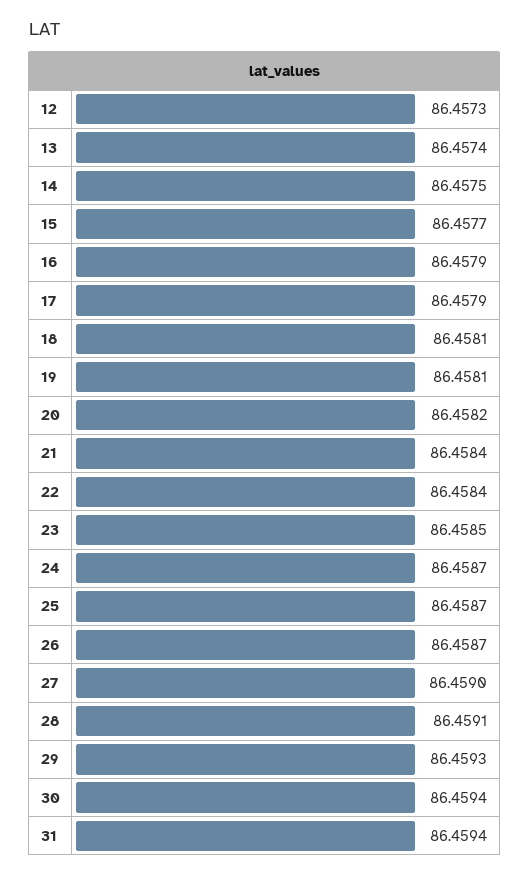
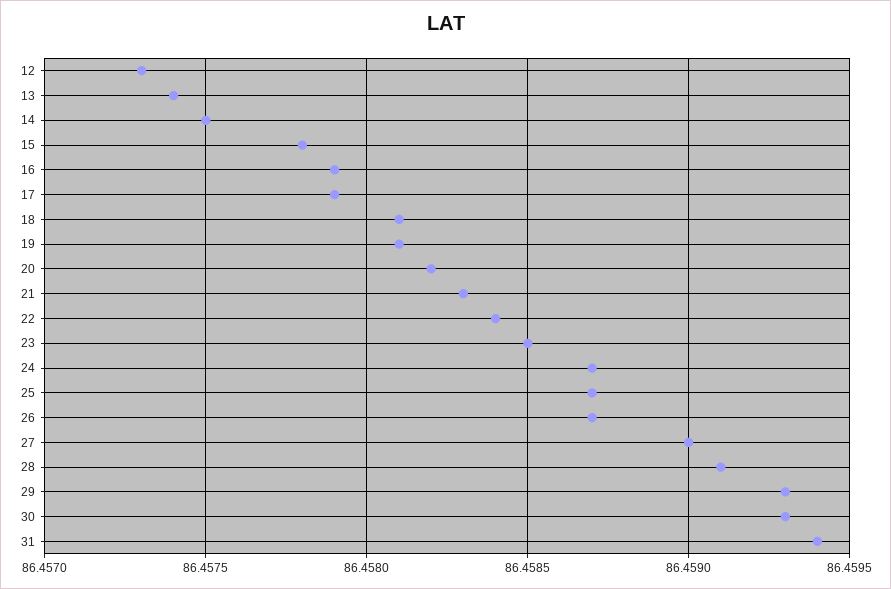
  {
    "12": 86.4573,
    "13": 86.4574,
    "14": 86.4575,
-   "15": 86.4577,
+   "15": 86.4578,
    "16": 86.4579,
    "17": 86.4579,
    "18": 86.4581,
    "19": 86.4581,
    "20": 86.4582,
-   "21": 86.4584,
+   "21": 86.4583,
    "22": 86.4584,
    "23": 86.4585,
    "24": 86.4587,
    "25": 86.4587,
    "26": 86.4587,
    "27": 86.459,
    "28": 86.4591,
    "29": 86.4593,
-   "30": 86.4594,
+   "30": 86.4593,
    "31": 86.4594
  }

